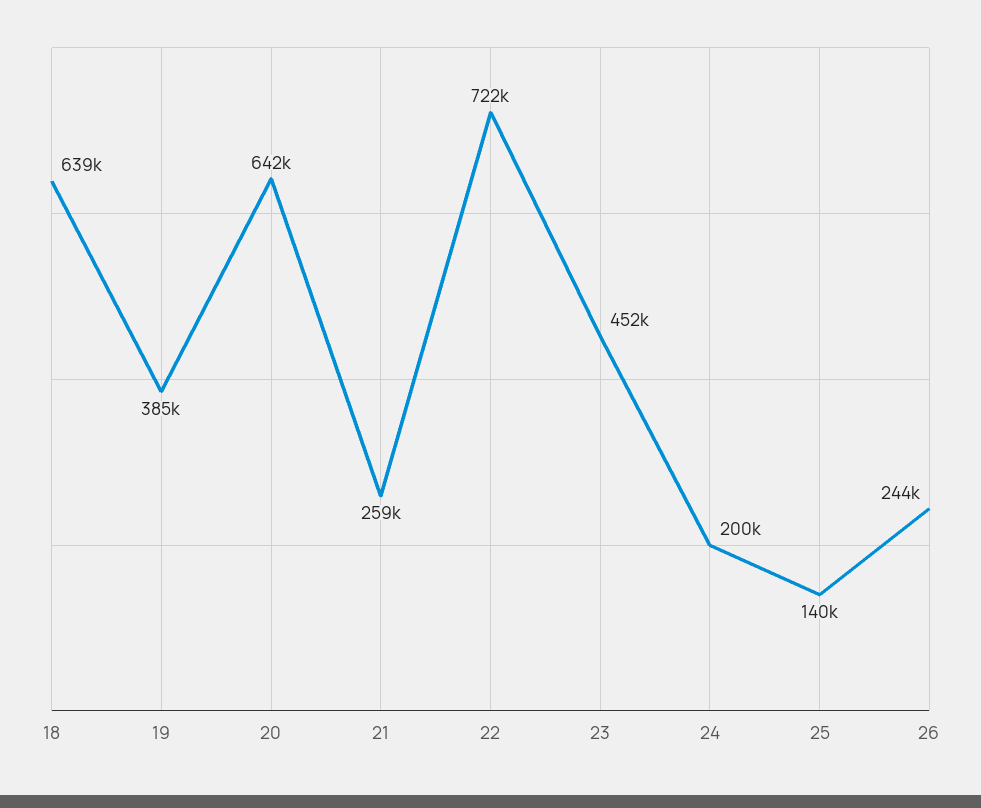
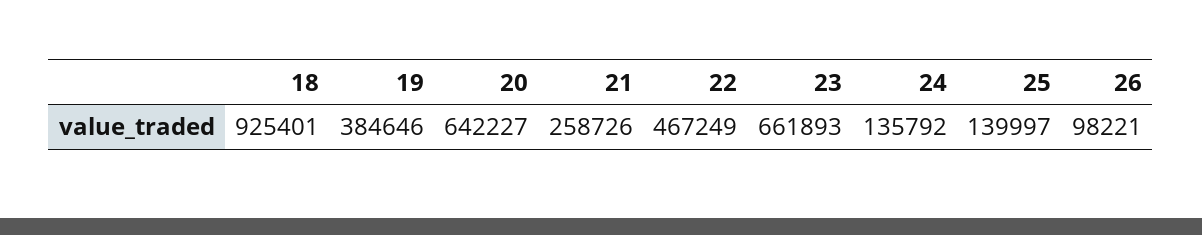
  {
-   "18": 639000,
+   "18": 925401,
    "19": 384646,
    "20": 642227,
    "21": 258726,
-   "22": 722000,
+   "22": 467249,
-   "23": 452000,
+   "23": 661893,
-   "24": 200000,
+   "24": 135792,
    "25": 139997,
-   "26": 244000
+   "26": 98221
  }

